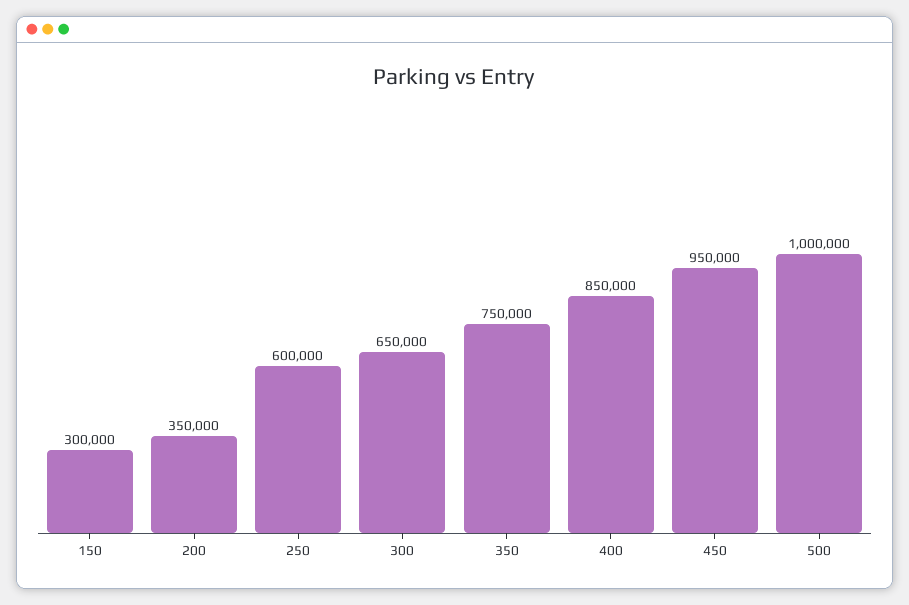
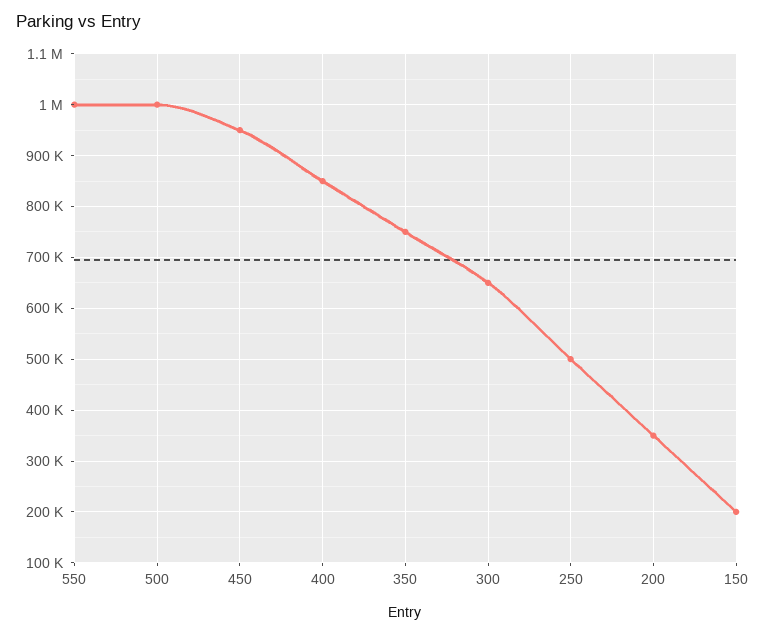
  {
-   "150": 300000,
+   "150": 200000,
    "200": 350000,
-   "250": 600000,
+   "250": 500000,
    "300": 650000,
    "350": 750000,
    "400": 850000,
    "450": 950000,
-   "500": 1000000
+   "500": 1000000,
+   "550": 1000000
  }

